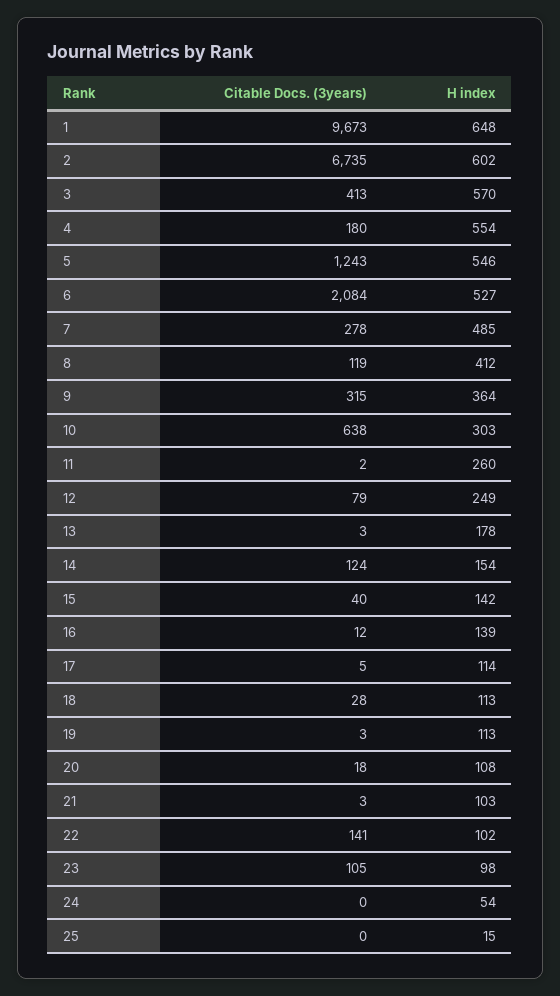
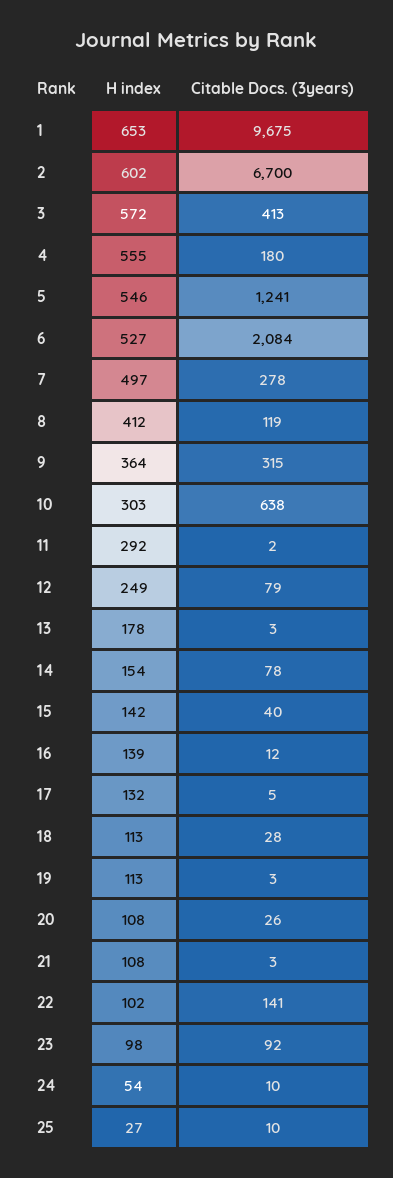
  {
    "Citable Docs. (3years)": {
-     "1": 9673,
+     "1": 9675,
-     "2": 6735,
+     "2": 6700,
      "3": 413,
      "4": 180,
-     "5": 1243,
+     "5": 1241,
      "6": 2084,
      "7": 278,
      "8": 119,
      "9": 315,
      "10": 638,
      "11": 2,
      "12": 79,
      "13": 3,
-     "14": 124,
+     "14": 78,
      "15": 40,
      "16": 12,
      "17": 5,
      "18": 28,
      "19": 3,
-     "20": 18,
+     "20": 26,
      "21": 3,
      "22": 141,
-     "23": 105,
+     "23": 92,
-     "24": 0,
+     "24": 10,
-     "25": 0
+     "25": 10
    },
    "H index": {
-     "1": 648,
+     "1": 653,
      "2": 602,
-     "3": 570,
+     "3": 572,
-     "4": 554,
+     "4": 555,
      "5": 546,
      "6": 527,
-     "7": 485,
+     "7": 497,
      "8": 412,
      "9": 364,
      "10": 303,
-     "11": 260,
+     "11": 292,
      "12": 249,
      "13": 178,
      "14": 154,
      "15": 142,
      "16": 139,
-     "17": 114,
+     "17": 132,
      "18": 113,
      "19": 113,
      "20": 108,
-     "21": 103,
+     "21": 108,
      "22": 102,
      "23": 98,
      "24": 54,
-     "25": 15
+     "25": 27
    }
  }

